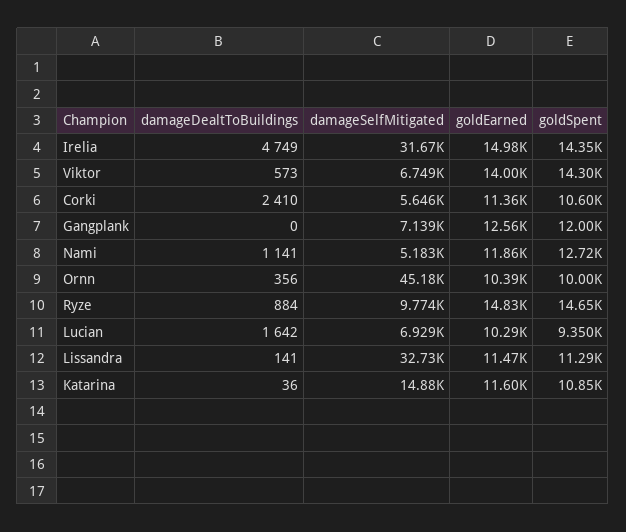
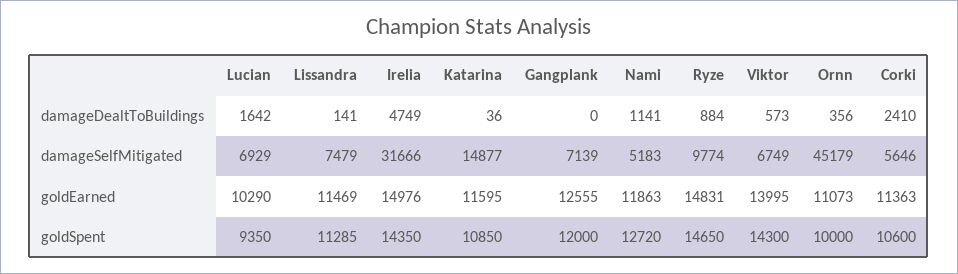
  {
    "damageDealtToBuildings": {
      "Irelia": 4749,
      "Viktor": 573,
      "Corki": 2410,
      "Gangplank": 0,
      "Nami": 1141,
      "Ornn": 356,
      "Ryze": 884,
      "Lucian": 1642,
      "Lissandra": 141,
      "Katarina": 36
    },
    "damageSelfMitigated": {
      "Irelia": 31666,
      "Viktor": 6749,
      "Corki": 5646,
      "Gangplank": 7139,
      "Nami": 5183,
      "Ornn": 45179,
      "Ryze": 9774,
      "Lucian": 6929,
-     "Lissandra": 32730,
+     "Lissandra": 7479,
      "Katarina": 14877
    },
    "goldEarned": {
      "Irelia": 14976,
      "Viktor": 13995,
      "Corki": 11363,
      "Gangplank": 12555,
      "Nami": 11863,
-     "Ornn": 10390,
+     "Ornn": 11073,
      "Ryze": 14831,
      "Lucian": 10290,
      "Lissandra": 11469,
      "Katarina": 11595
    },
    "goldSpent": {
      "Irelia": 14350,
      "Viktor": 14300,
      "Corki": 10600,
      "Gangplank": 12000,
      "Nami": 12720,
      "Ornn": 10000,
      "Ryze": 14650,
      "Lucian": 9350,
      "Lissandra": 11285,
      "Katarina": 10850
    }
  }

